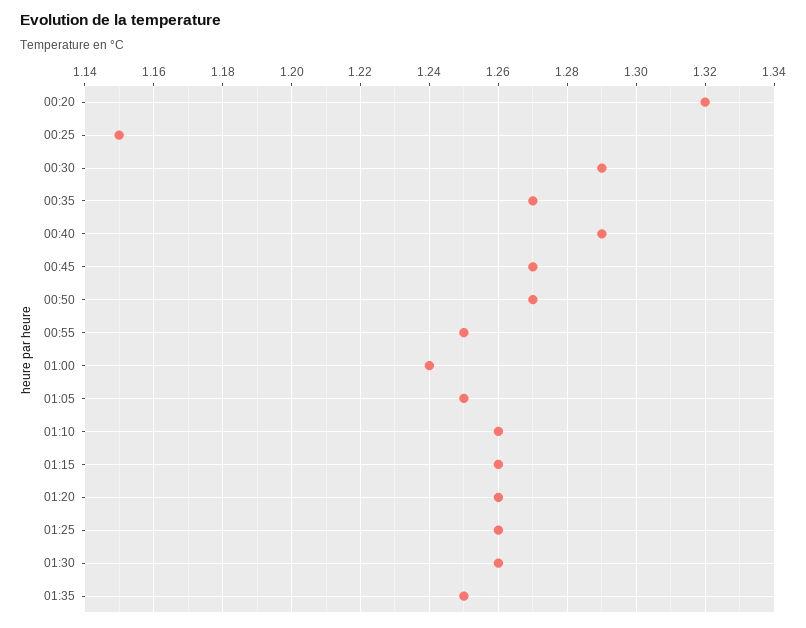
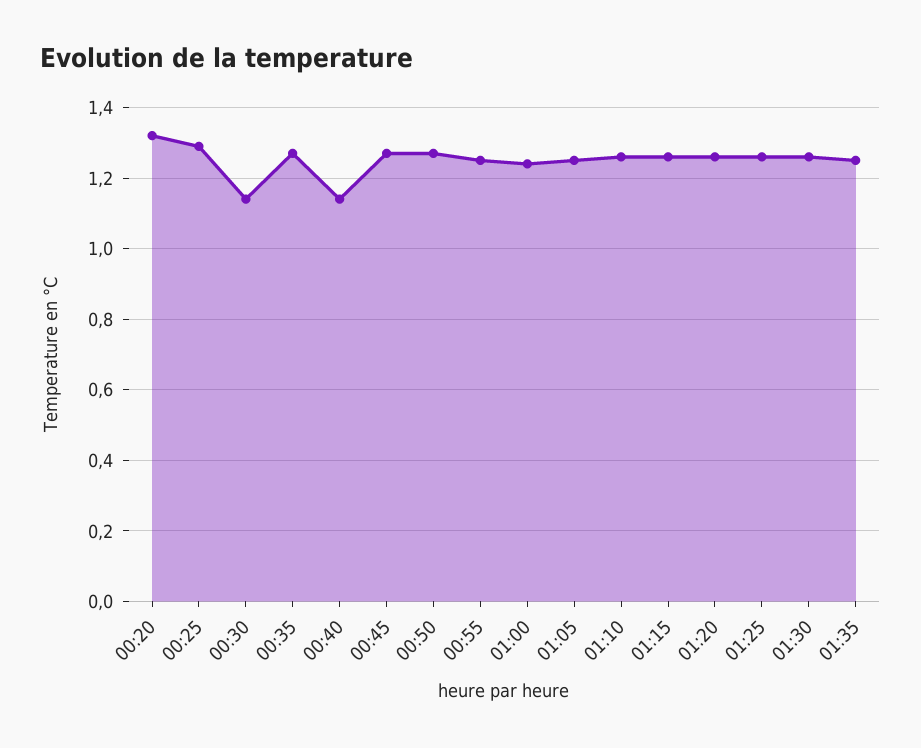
  {
    "00:20": 1.32,
-   "00:25": 1.15,
+   "00:25": 1.3,
-   "00:30": 1.29,
+   "00:30": 1.15,
    "00:35": 1.27,
-   "00:40": 1.29,
+   "00:40": 1.15,
    "00:45": 1.27,
    "00:50": 1.27,
    "00:55": 1.25,
    "01:00": 1.24,
    "01:05": 1.25,
    "01:10": 1.26,
    "01:15": 1.26,
    "01:20": 1.26,
    "01:25": 1.26,
    "01:30": 1.26,
    "01:35": 1.25
  }

